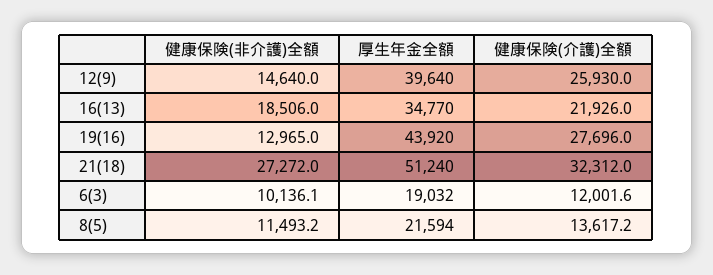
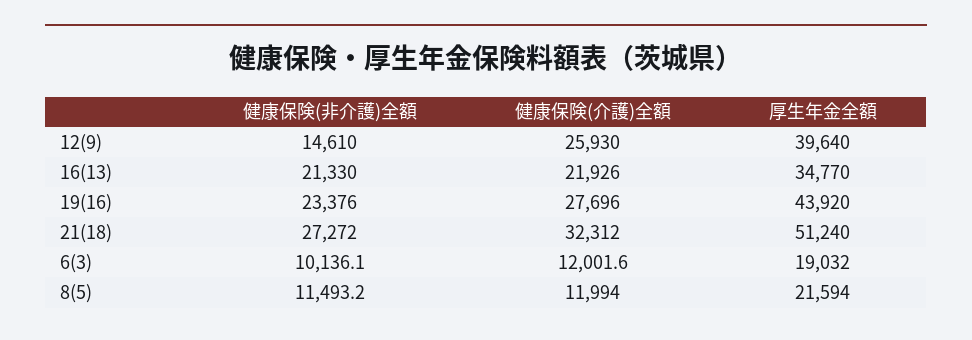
  {
    "健康保険(非介護)全額": {
-     "12(9)": 14640,
+     "12(9)": 14610,
-     "16(13)": 18506,
+     "16(13)": 21330,
-     "19(16)": 12965,
+     "19(16)": 23376,
      "21(18)": 27272,
      "6(3)": 10136.1,
      "8(5)": 11493.2
    },
    "厚生年金全額": {
      "12(9)": 39640,
      "16(13)": 34770,
      "19(16)": 43920,
      "21(18)": 51240,
      "6(3)": 19032,
      "8(5)": 21594
    },
    "健康保険(介護)全額": {
      "12(9)": 25930,
      "16(13)": 21926,
      "19(16)": 27696,
      "21(18)": 32312,
      "6(3)": 12001.6,
-     "8(5)": 13617.2
+     "8(5)": 11994
    }
  }

